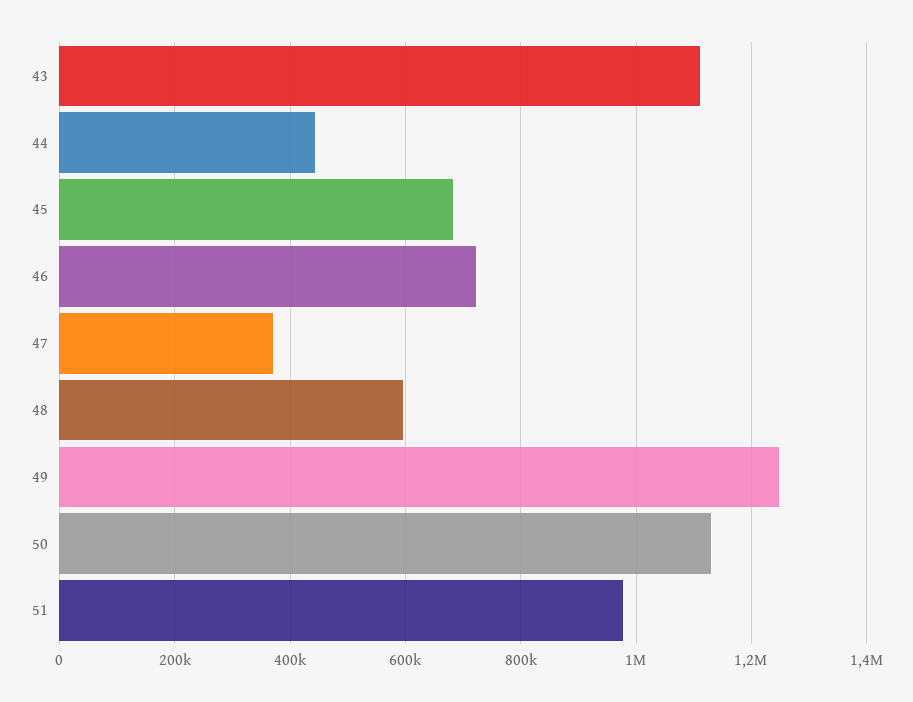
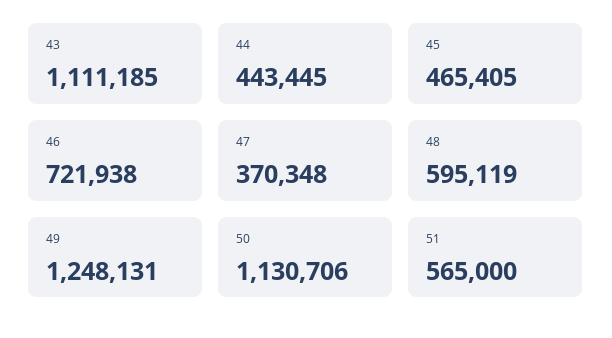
  {
    "43": 1111185,
    "44": 443445,
-   "45": 680000,
+   "45": 465405,
    "46": 721938,
    "47": 370348,
    "48": 595119,
    "49": 1248131,
    "50": 1130706,
-   "51": 980000
+   "51": 565000
  }

